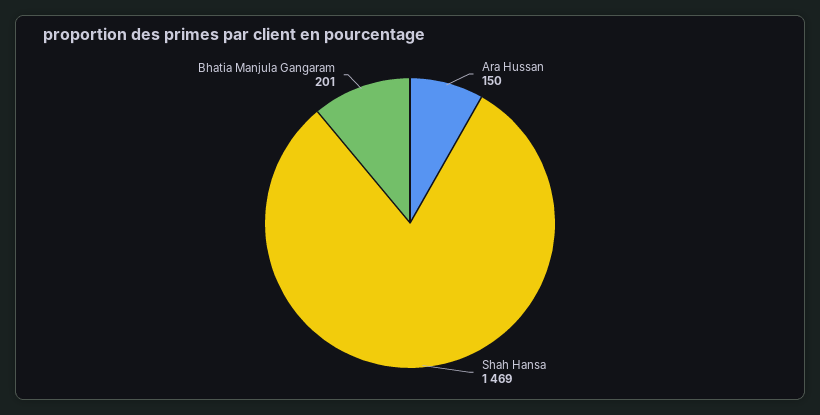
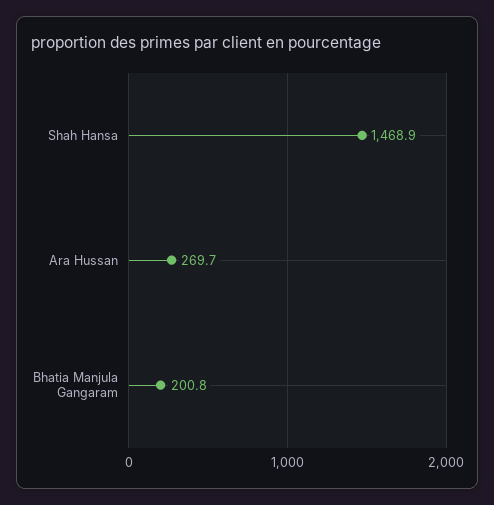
  {
-   "Ara Hussan": 150,
+   "Ara Hussan": 269.7,
    "Shah Hansa": 1468.9,
    "Bhatia Manjula Gangaram": 200.8
  }

